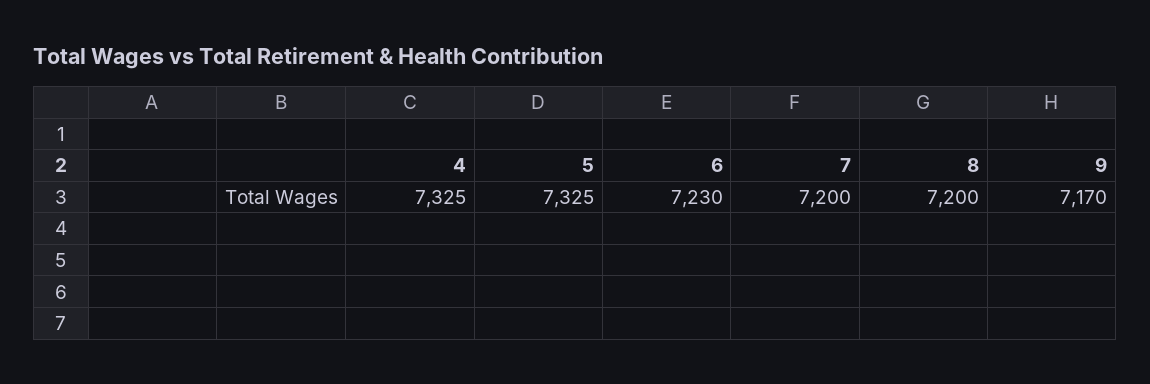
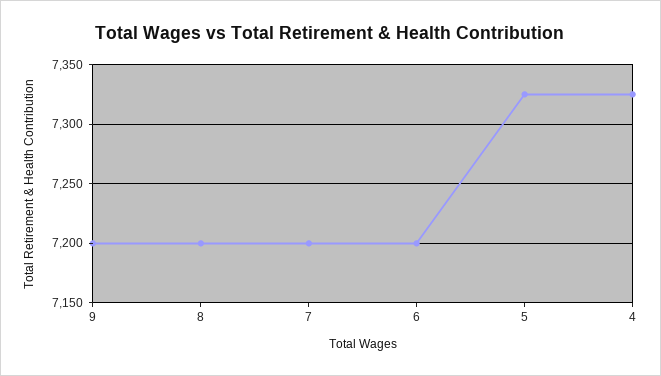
  {
    "4": 7325,
    "5": 7325,
-   "6": 7230,
+   "6": 7200,
    "7": 7200,
    "8": 7200,
-   "9": 7170
+   "9": 7200
  }

